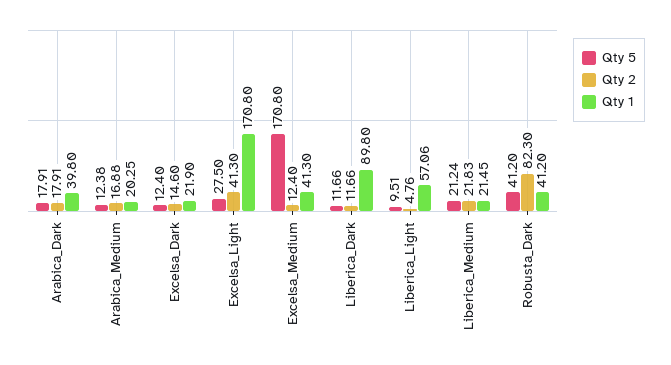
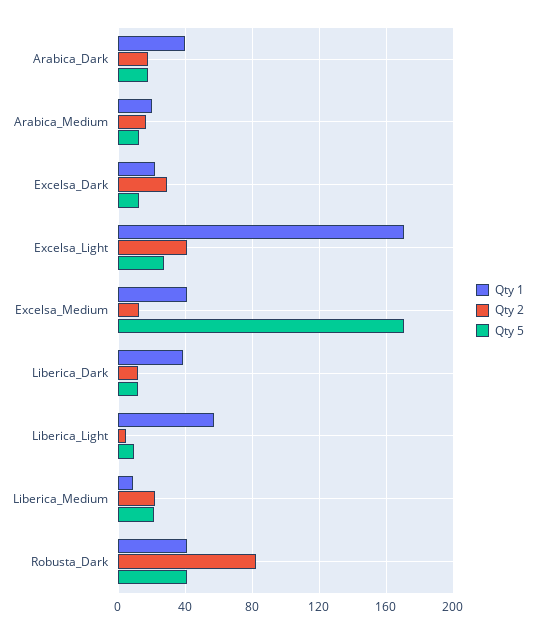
  {
    "Qty 5": {
      "Arabica_Dark": 17.91,
      "Arabica_Medium": 12.38,
      "Excelsa_Dark": 12.4,
      "Excelsa_Light": 27.5,
      "Excelsa_Medium": 170.8,
      "Liberica_Dark": 11.66,
      "Liberica_Light": 9.51,
      "Liberica_Medium": 21.24,
      "Robusta_Dark": 41.2
    },
    "Qty 2": {
      "Arabica_Dark": 17.91,
      "Arabica_Medium": 16.88,
-     "Excelsa_Dark": 14.6,
+     "Excelsa_Dark": 30,
      "Excelsa_Light": 41.3,
      "Excelsa_Medium": 12.4,
      "Liberica_Dark": 11.66,
      "Liberica_Light": 4.76,
      "Liberica_Medium": 21.83,
      "Robusta_Dark": 82.3
    },
    "Qty 1": {
      "Arabica_Dark": 39.8,
      "Arabica_Medium": 20.25,
      "Excelsa_Dark": 21.9,
      "Excelsa_Light": 170.8,
      "Excelsa_Medium": 41.3,
-     "Liberica_Dark": 89.8,
+     "Liberica_Dark": 40,
      "Liberica_Light": 57.06,
-     "Liberica_Medium": 21.45,
+     "Liberica_Medium": 10,
      "Robusta_Dark": 41.2
    }
  }

